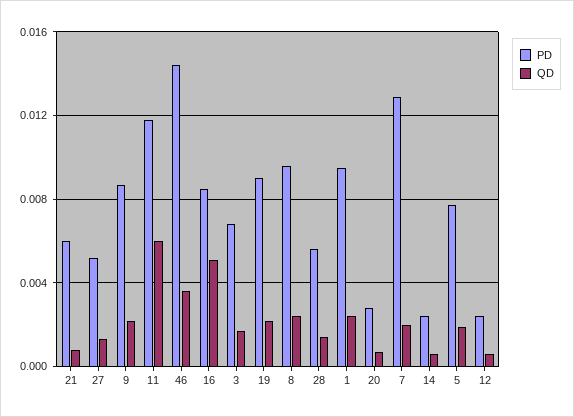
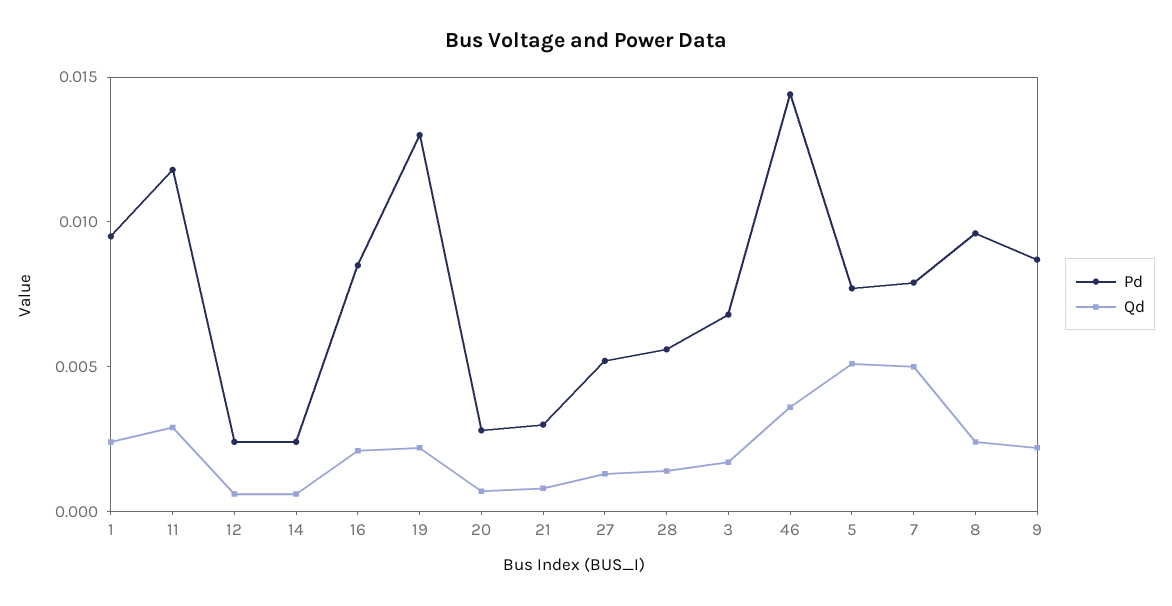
  {
    "PD": {
-     "21": 0.006,
+     "21": 0.003,
      "27": 0.005,
      "9": 0.0085,
      "11": 0.012,
      "46": 0.0145,
      "16": 0.0085,
      "3": 0.007,
-     "19": 0.009,
+     "19": 0.013,
      "8": 0.0095,
      "28": 0.0055,
      "1": 0.0095,
      "20": 0.003,
-     "7": 0.013,
+     "7": 0.008,
      "14": 0.0025,
      "5": 0.0075,
      "12": 0.0025
    },
    "QD": {
      "21": 0.001,
      "27": 0.0015,
      "9": 0.002,
-     "11": 0.006,
+     "11": 0.003,
      "46": 0.0035,
-     "16": 0.005,
+     "16": 0.002,
      "3": 0.0015,
      "19": 0.002,
      "8": 0.0025,
      "28": 0.0015,
      "1": 0.0025,
      "20": 0.0005,
-     "7": 0.002,
+     "7": 0.005,
      "14": 0.0005,
-     "5": 0.002,
+     "5": 0.005,
      "12": 0.0005
    }
  }

